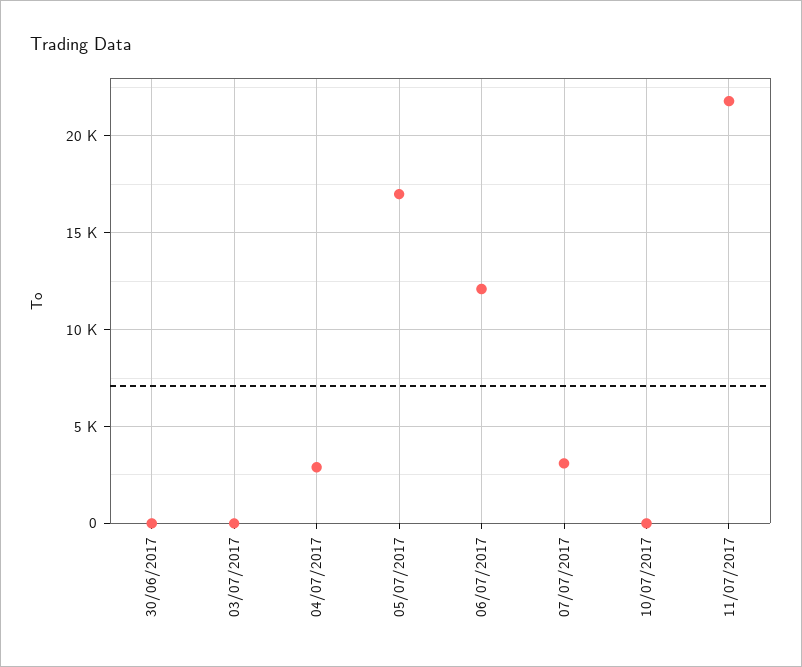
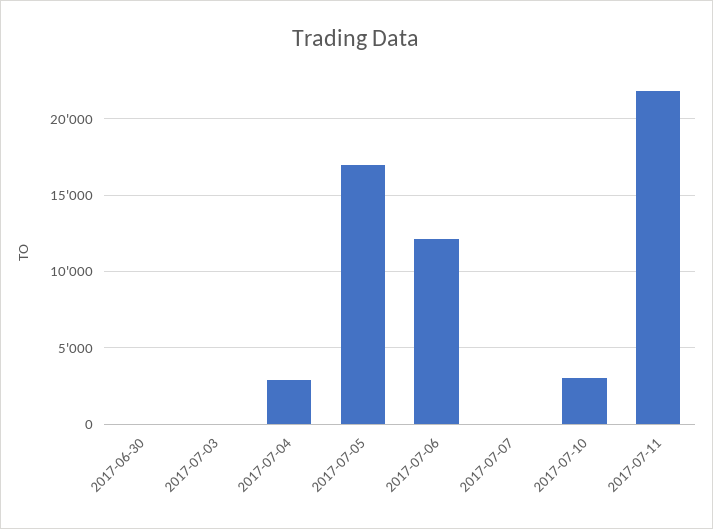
  {
    "30/06/2017": 0,
    "03/07/2017": 0,
    "04/07/2017": 3000,
    "05/07/2017": 17000,
    "06/07/2017": 12000,
-   "07/07/2017": 3000,
+   "07/07/2017": 0,
-   "10/07/2017": 0,
+   "10/07/2017": 3000,
    "11/07/2017": 22000
  }

